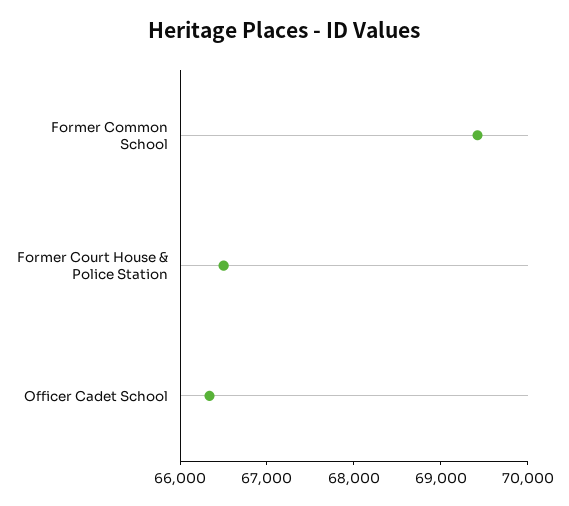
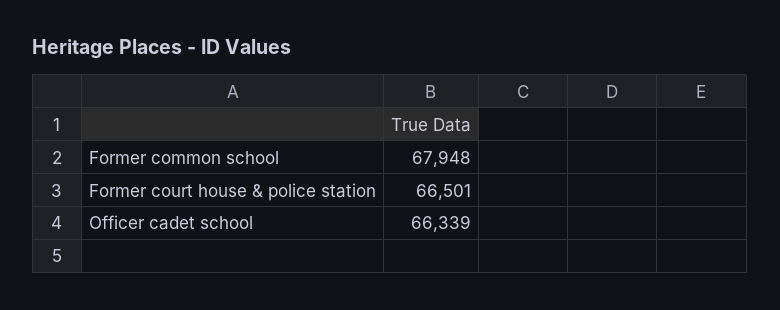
  {
-   "Former Common School": 69400,
+   "Former Common School": 67948,
    "Former Court House & Police Station": 66501,
    "Officer Cadet School": 66339
  }

